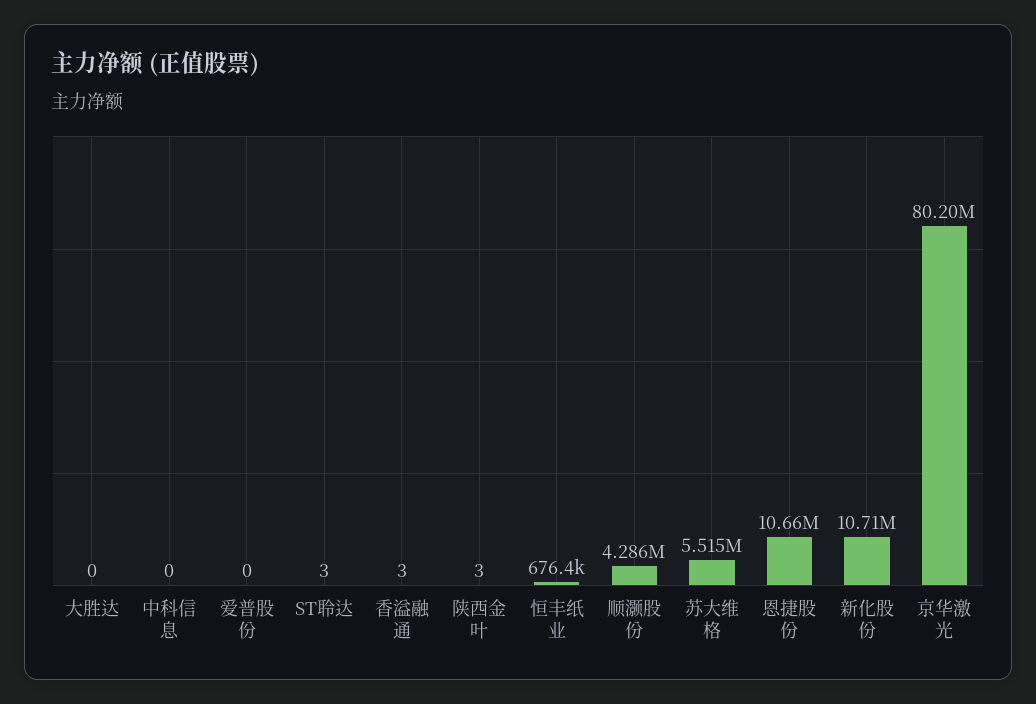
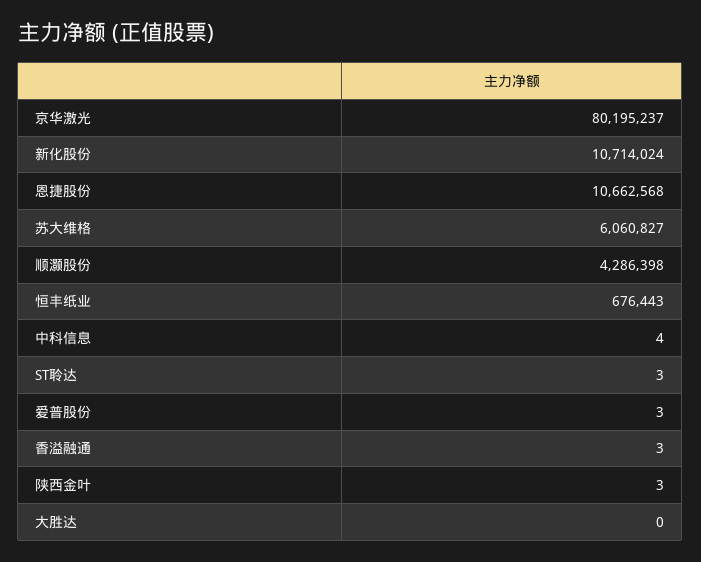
  {
    "大胜达": 0,
-   "中科信息": 0,
+   "中科信息": 4,
-   "爱普股份": 0,
+   "爱普股份": 3,
    "ST聆达": 3,
    "香溢融通": 3,
    "陕西金叶": 3,
    "恒丰纸业": 676443,
    "顺灏股份": 4286398,
-   "苏大维格": 5515000,
+   "苏大维格": 6060827,
    "恩捷股份": 10662568,
    "新化股份": 10714024,
    "京华激光": 80195237
  }

